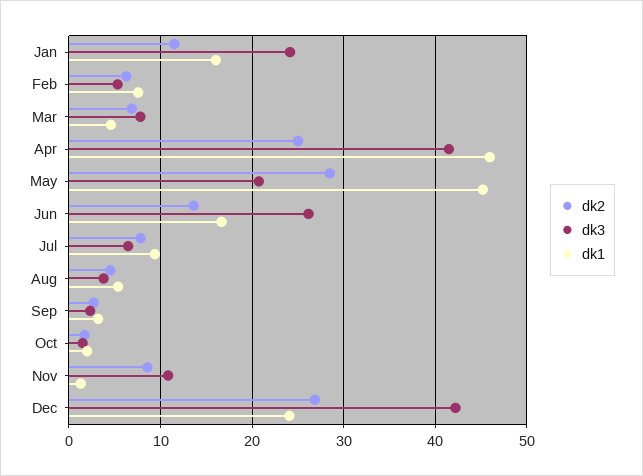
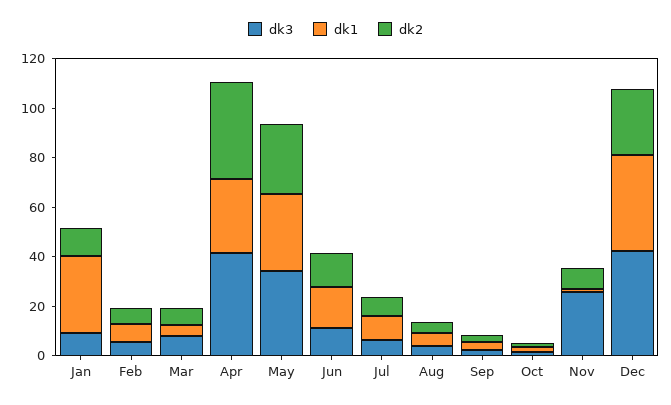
  {
    "dk2": {
      "Jan": 12,
      "Feb": 6,
      "Mar": 7,
-     "Apr": 25,
+     "Apr": 40,
      "May": 28,
      "Jun": 14,
      "Jul": 8,
      "Aug": 5,
      "Sep": 3,
      "Oct": 2,
      "Nov": 9,
      "Dec": 27
    },
    "dk3": {
-     "Jan": 24,
+     "Jan": 10,
      "Feb": 5,
      "Mar": 8,
      "Apr": 41,
-     "May": 21,
+     "May": 35,
-     "Jun": 26,
+     "Jun": 10,
      "Jul": 6,
      "Aug": 4,
      "Sep": 2,
      "Oct": 1,
-     "Nov": 11,
+     "Nov": 25,
      "Dec": 42
    },
    "dk1": {
-     "Jan": 16,
+     "Jan": 30,
      "Feb": 8,
      "Mar": 5,
-     "Apr": 46,
+     "Apr": 30,
-     "May": 45,
+     "May": 30,
      "Jun": 17,
      "Jul": 9,
      "Aug": 5,
      "Sep": 3,
      "Oct": 2,
      "Nov": 1,
-     "Dec": 24
+     "Dec": 40
    }
  }

